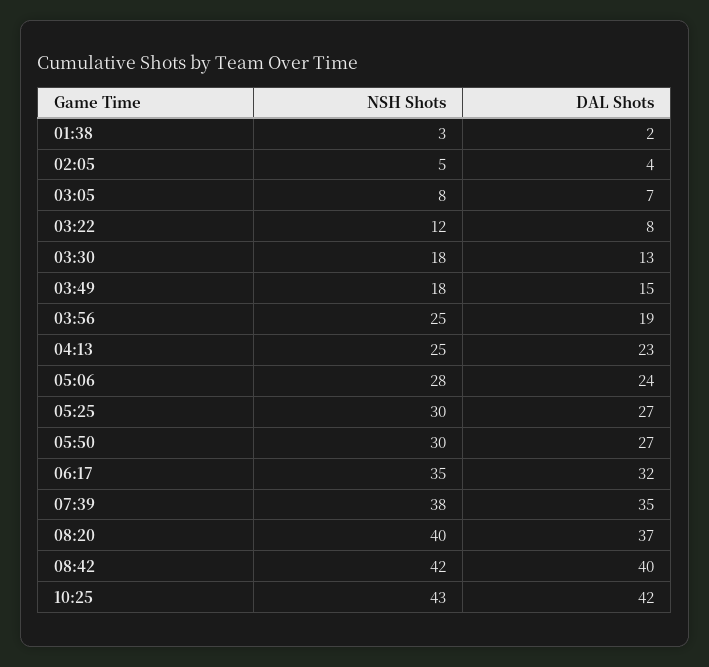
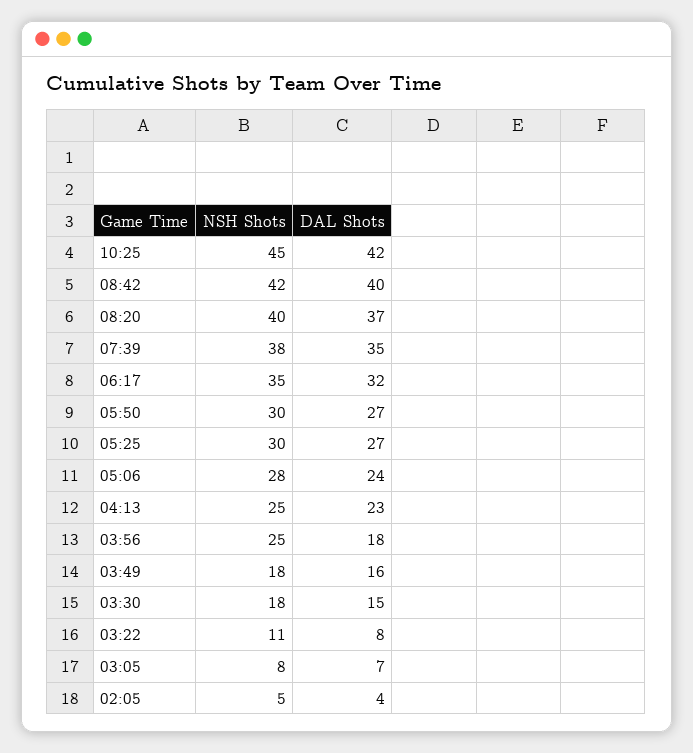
  {
    "NSH Shots": {
-     "01:38": 3,
      "02:05": 5,
      "03:05": 8,
-     "03:22": 12,
+     "03:22": 11,
      "03:30": 18,
      "03:49": 18,
      "03:56": 25,
      "04:13": 25,
      "05:06": 28,
      "05:25": 30,
      "05:50": 30,
      "06:17": 35,
      "07:39": 38,
      "08:20": 40,
      "08:42": 42,
-     "10:25": 43
+     "10:25": 45
    },
    "DAL Shots": {
-     "01:38": 2,
      "02:05": 4,
      "03:05": 7,
      "03:22": 8,
-     "03:30": 13,
+     "03:30": 15,
-     "03:49": 15,
+     "03:49": 16,
-     "03:56": 19,
+     "03:56": 18,
      "04:13": 23,
      "05:06": 24,
      "05:25": 27,
      "05:50": 27,
      "06:17": 32,
      "07:39": 35,
      "08:20": 37,
      "08:42": 40,
      "10:25": 42
    }
  }

